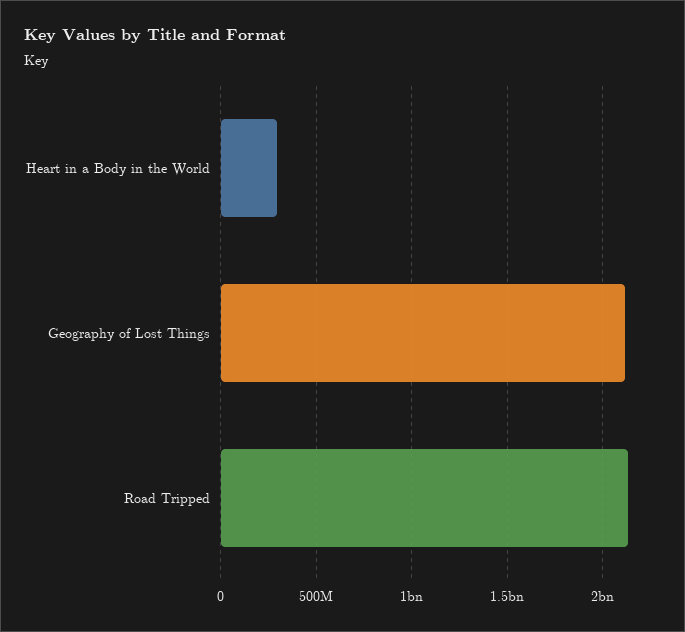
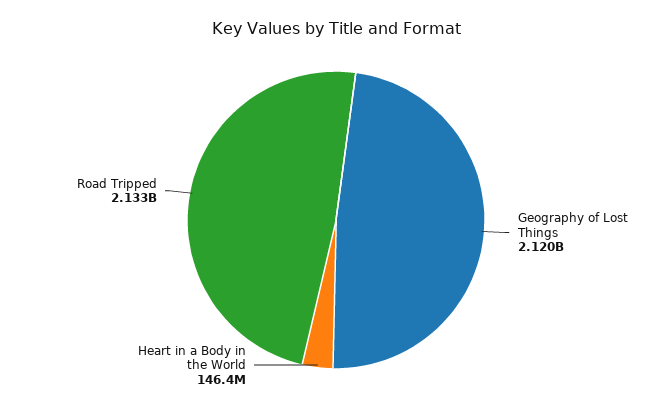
  {
-   "Heart in a Body in the World": 300000000,
+   "Heart in a Body in the World": 146400000,
    "Geography of Lost Things": 2120000000,
    "Road Tripped": 2133000000
  }

